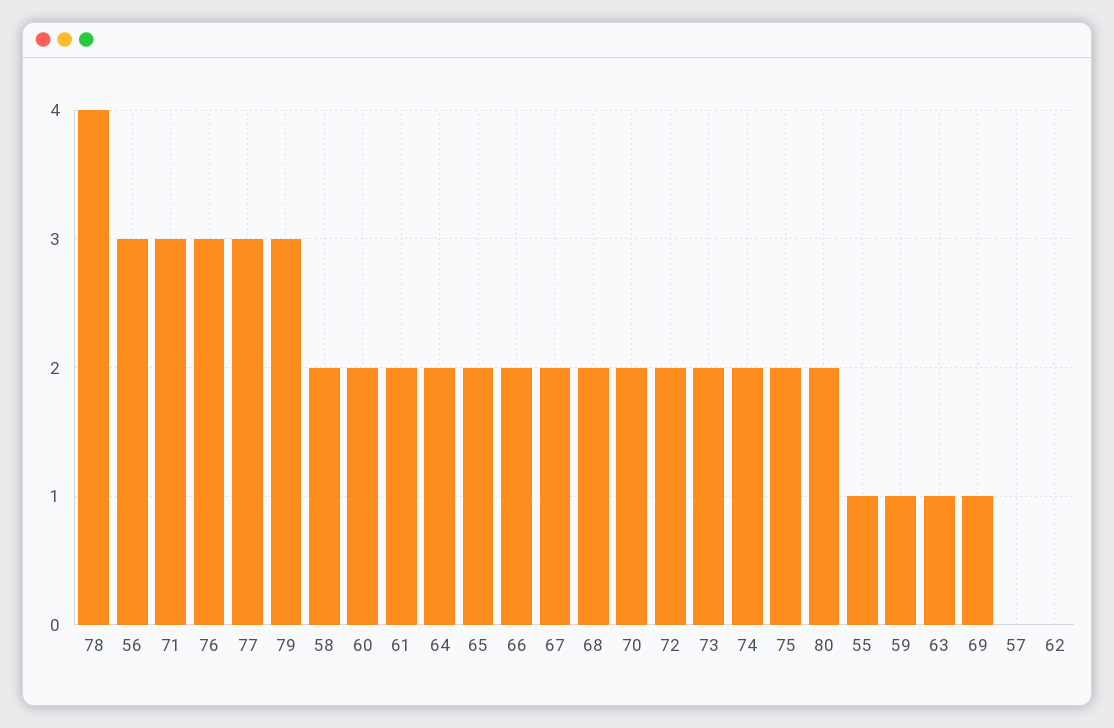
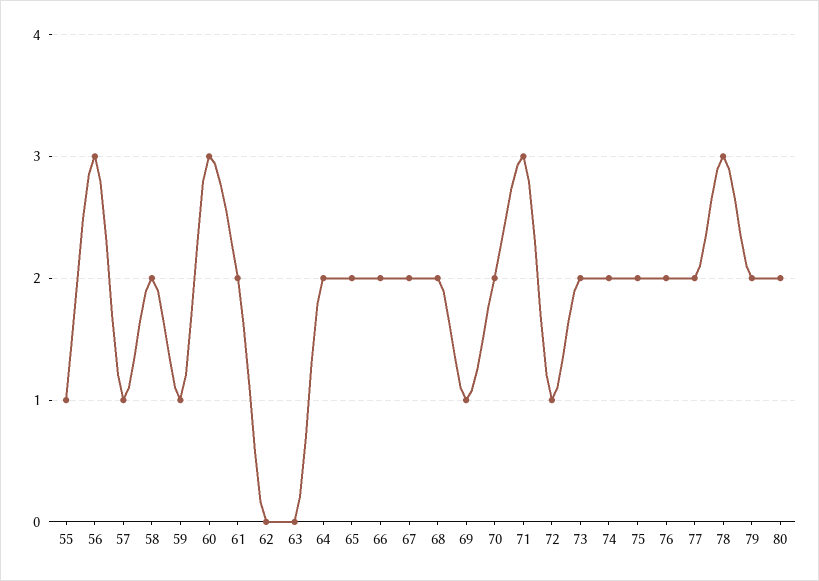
  {
-   "78": 4,
+   "78": 3,
    "56": 3,
    "71": 3,
-   "76": 3,
+   "76": 2,
-   "77": 3,
+   "77": 2,
-   "79": 3,
+   "79": 2,
    "58": 2,
-   "60": 2,
+   "60": 3,
    "61": 2,
    "64": 2,
    "65": 2,
    "66": 2,
    "67": 2,
    "68": 2,
    "70": 2,
-   "72": 2,
+   "72": 1,
    "73": 2,
    "74": 2,
    "75": 2,
    "80": 2,
    "55": 1,
    "59": 1,
-   "63": 1,
+   "63": 0,
    "69": 1,
-   "57": 0,
+   "57": 1,
    "62": 0
  }

